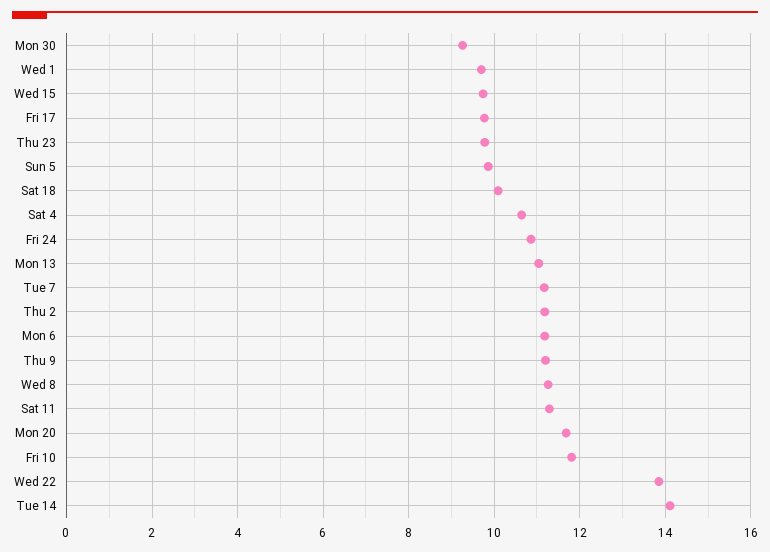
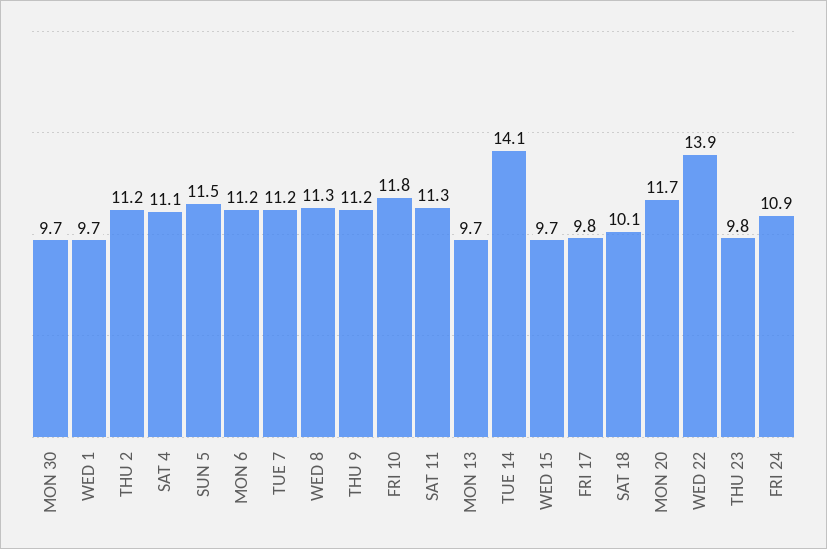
  {
-   "Mon 30": 9.2,
+   "Mon 30": 9.7,
    "Wed 1": 9.7,
    "Wed 15": 9.7,
    "Fri 17": 9.8,
    "Thu 23": 9.8,
-   "Sun 5": 9.8,
+   "Sun 5": 11.5,
    "Sat 18": 10.1,
-   "Sat 4": 10.6,
+   "Sat 4": 11.1,
    "Fri 24": 10.9,
-   "Mon 13": 11,
+   "Mon 13": 9.7,
    "Tue 7": 11.2,
    "Thu 2": 11.2,
    "Mon 6": 11.2,
    "Thu 9": 11.2,
    "Wed 8": 11.3,
    "Sat 11": 11.3,
    "Mon 20": 11.7,
    "Fri 10": 11.8,
    "Wed 22": 13.9,
    "Tue 14": 14.1
  }

